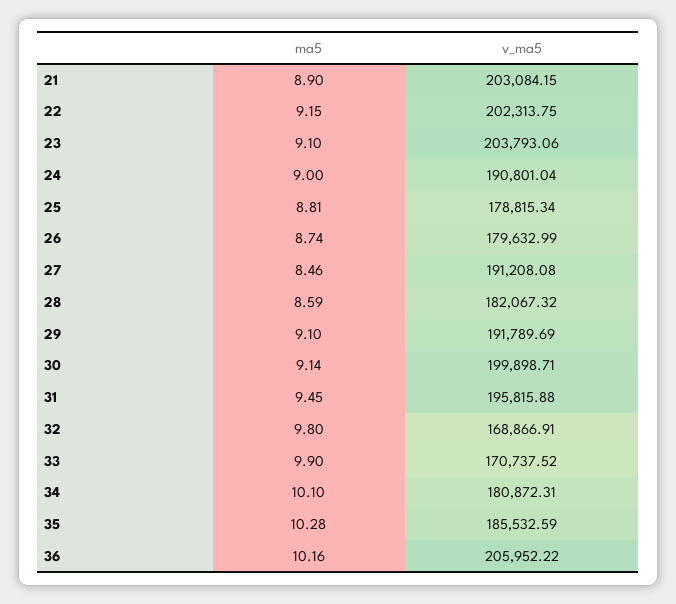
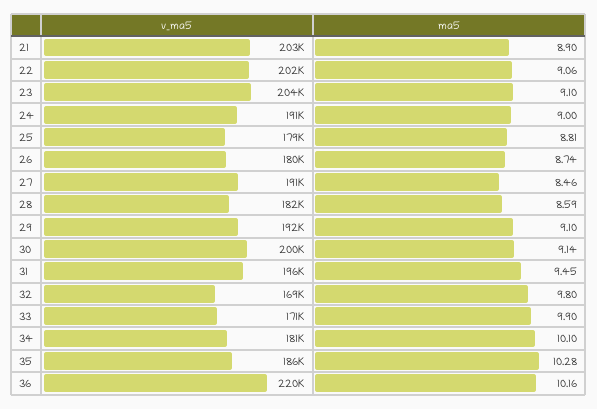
  {
    "ma5": {
      "21": 8.9,
-     "22": 9.15,
+     "22": 9.06,
      "23": 9.1,
      "24": 9,
      "25": 8.81,
      "26": 8.74,
      "27": 8.46,
      "28": 8.59,
      "29": 9.1,
      "30": 9.14,
      "31": 9.45,
      "32": 9.8,
      "33": 9.9,
      "34": 10.1,
      "35": 10.28,
      "36": 10.16
    },
    "v_ma5": {
      "21": 203084.15,
      "22": 202313.75,
      "23": 203793.06,
      "24": 190801.04,
      "25": 178815.34,
      "26": 179632.99,
      "27": 191208.08,
      "28": 182067.32,
      "29": 191789.69,
      "30": 199898.71,
      "31": 195815.88,
      "32": 168866.91,
      "33": 170737.52,
      "34": 180872.31,
      "35": 185532.59,
-     "36": 205952.22
+     "36": 220000
    }
  }

